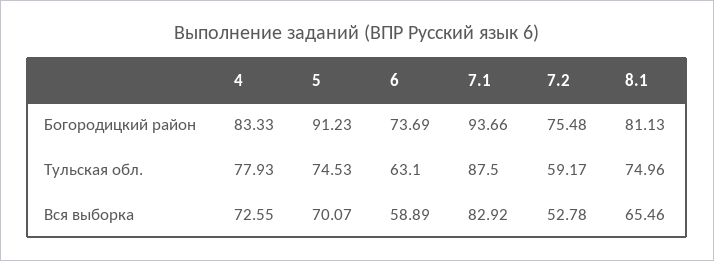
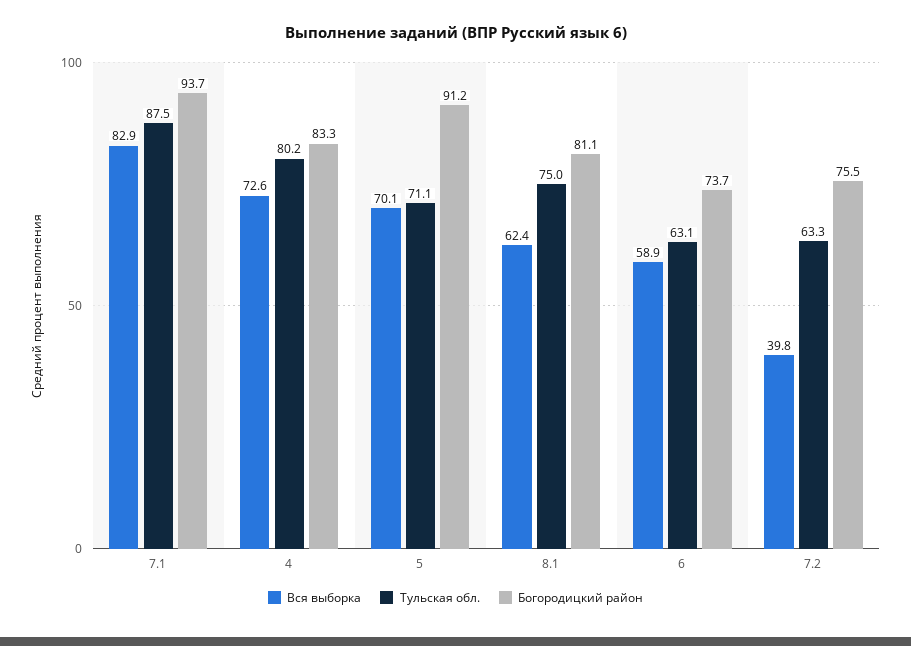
  {
    "Богородицкий район": {
      "4": 83.33,
      "5": 91.23,
      "6": 73.69,
      "7.1": 93.66,
      "7.2": 75.48,
      "8.1": 81.13
    },
    "Тульская обл.": {
-     "4": 77.93,
+     "4": 80.2,
-     "5": 74.53,
+     "5": 71.1,
      "6": 63.1,
      "7.1": 87.5,
-     "7.2": 59.17,
+     "7.2": 63.3,
      "8.1": 74.96
    },
    "Вся выборка": {
      "4": 72.55,
      "5": 70.07,
      "6": 58.89,
      "7.1": 82.92,
-     "7.2": 52.78,
+     "7.2": 39.8,
-     "8.1": 65.46
+     "8.1": 62.4
    }
  }

